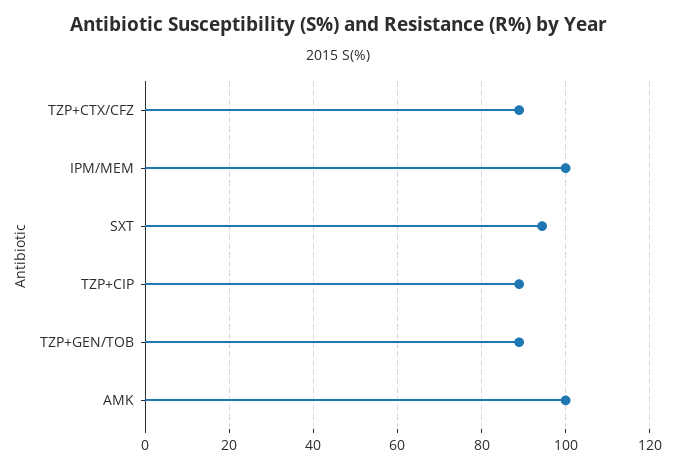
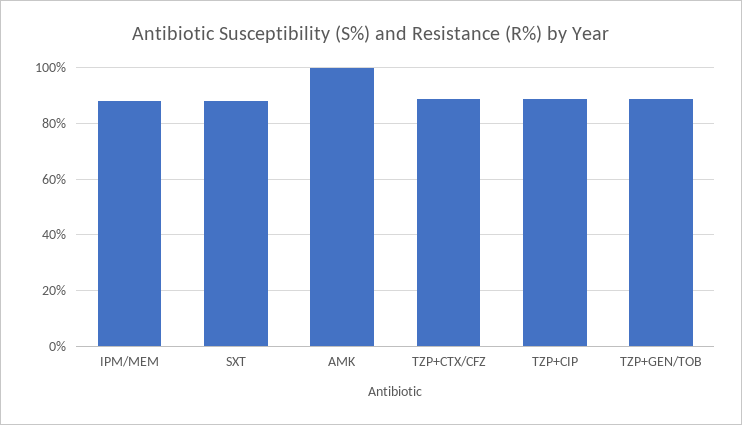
  {
    "TZP+CTX/CFZ": 88,
-   "IPM/MEM": 100,
+   "IPM/MEM": 87.5,
-   "SXT": 94,
+   "SXT": 87.5,
    "TZP+CIP": 88,
    "TZP+GEN/TOB": 88,
    "AMK": 100
  }

